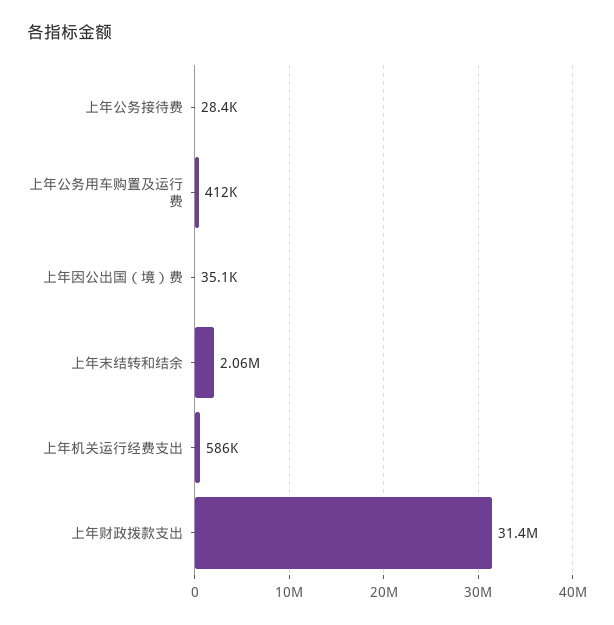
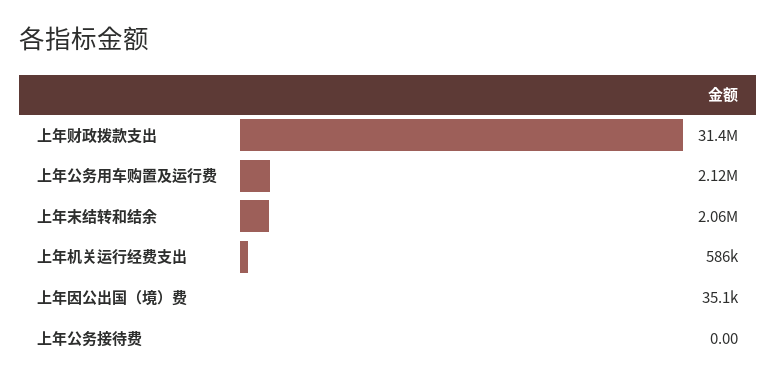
  {
-   "上年公务接待费": 28400,
+   "上年公务接待费": 0,
-   "上年公务用车购置及运行费": 412000,
+   "上年公务用车购置及运行费": 2120000,
    "上年因公出国（境）费": 35100,
    "上年末结转和结余": 2060000,
    "上年机关运行经费支出": 586000,
    "上年财政拨款支出": 31400000
  }

